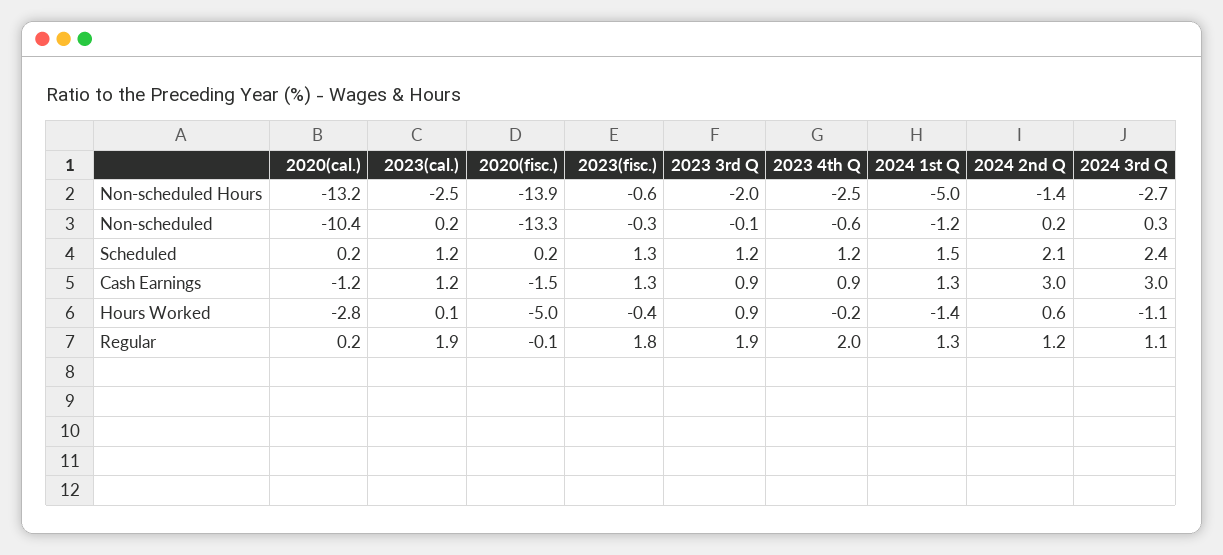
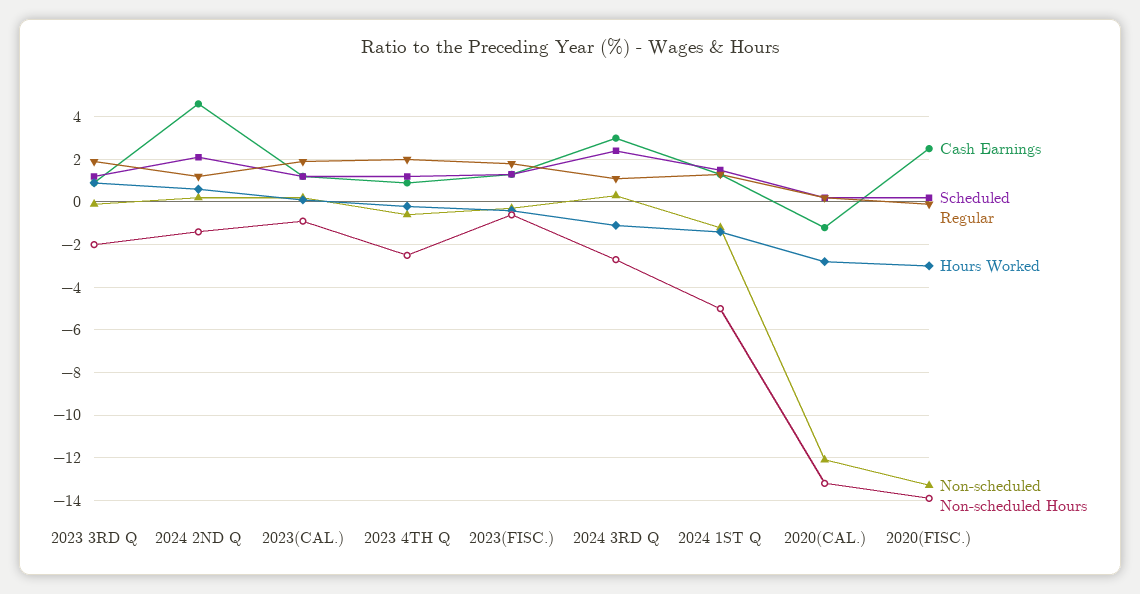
  {
    "Non-scheduled Hours": {
      "2020(cal.)": -13.2,
-     "2023(cal.)": -2.5,
+     "2023(cal.)": -1,
      "2020(fisc.)": -13.9,
      "2023(fisc.)": -0.6,
      "2023 3rd Q": -2,
      "2023 4th Q": -2.5,
      "2024 1st Q": -5,
      "2024 2nd Q": -1.4,
      "2024 3rd Q": -2.7
    },
    "Non-scheduled": {
-     "2020(cal.)": -10.4,
+     "2020(cal.)": -12,
      "2023(cal.)": 0.2,
      "2020(fisc.)": -13.3,
      "2023(fisc.)": -0.3,
      "2023 3rd Q": -0.1,
      "2023 4th Q": -0.6,
      "2024 1st Q": -1.2,
      "2024 2nd Q": 0.2,
      "2024 3rd Q": 0.3
    },
    "Scheduled": {
      "2020(cal.)": 0.2,
      "2023(cal.)": 1.2,
      "2020(fisc.)": 0.2,
      "2023(fisc.)": 1.3,
      "2023 3rd Q": 1.2,
      "2023 4th Q": 1.2,
      "2024 1st Q": 1.5,
      "2024 2nd Q": 2.1,
      "2024 3rd Q": 2.4
    },
    "Cash Earnings": {
      "2020(cal.)": -1.2,
      "2023(cal.)": 1.2,
-     "2020(fisc.)": -1.5,
+     "2020(fisc.)": 2.5,
      "2023(fisc.)": 1.3,
      "2023 3rd Q": 0.9,
      "2023 4th Q": 0.9,
      "2024 1st Q": 1.3,
-     "2024 2nd Q": 3,
+     "2024 2nd Q": 4.5,
      "2024 3rd Q": 3
    },
    "Hours Worked": {
      "2020(cal.)": -2.8,
      "2023(cal.)": 0.1,
-     "2020(fisc.)": -5,
+     "2020(fisc.)": -3,
      "2023(fisc.)": -0.4,
      "2023 3rd Q": 0.9,
      "2023 4th Q": -0.2,
      "2024 1st Q": -1.4,
      "2024 2nd Q": 0.6,
      "2024 3rd Q": -1.1
    },
    "Regular": {
      "2020(cal.)": 0.2,
      "2023(cal.)": 1.9,
      "2020(fisc.)": -0.1,
      "2023(fisc.)": 1.8,
      "2023 3rd Q": 1.9,
      "2023 4th Q": 2,
      "2024 1st Q": 1.3,
      "2024 2nd Q": 1.2,
      "2024 3rd Q": 1.1
    }
  }

